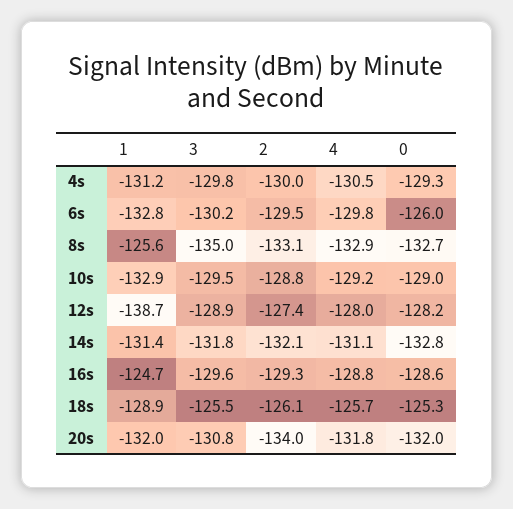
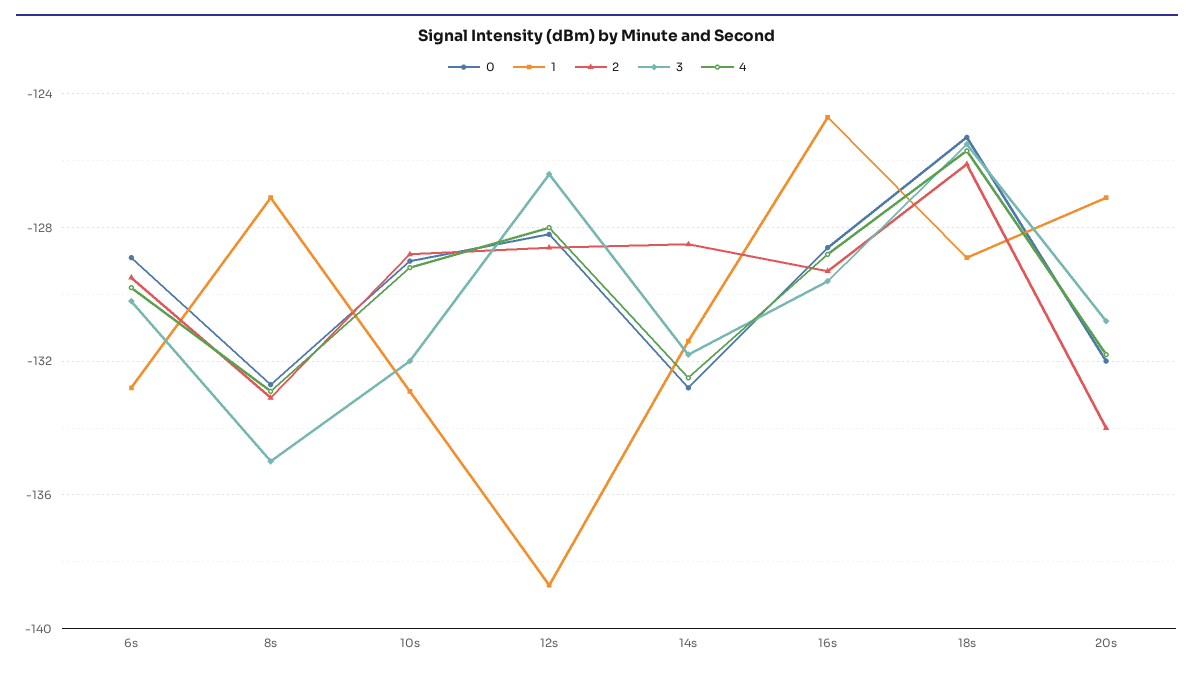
  {
    "1": {
-     "4s": -131.2,
      "6s": -132.8,
-     "8s": -125.6,
+     "8s": -127,
      "10s": -132.9,
      "12s": -138.7,
      "14s": -131.4,
      "16s": -124.7,
      "18s": -128.9,
-     "20s": -132
+     "20s": -127
    },
    "3": {
-     "4s": -129.8,
      "6s": -130.2,
      "8s": -135,
-     "10s": -129.5,
+     "10s": -132,
-     "12s": -128.9,
+     "12s": -126.5,
      "14s": -131.8,
      "16s": -129.6,
      "18s": -125.5,
      "20s": -130.8
    },
    "2": {
-     "4s": -130,
      "6s": -129.5,
      "8s": -133.1,
      "10s": -128.8,
-     "12s": -127.4,
+     "12s": -128.5,
-     "14s": -132.1,
+     "14s": -128.5,
      "16s": -129.3,
      "18s": -126.1,
      "20s": -134
    },
    "4": {
-     "4s": -130.5,
      "6s": -129.8,
      "8s": -132.9,
      "10s": -129.2,
      "12s": -128,
-     "14s": -131.1,
+     "14s": -132.5,
      "16s": -128.8,
      "18s": -125.7,
      "20s": -131.8
    },
    "0": {
-     "4s": -129.3,
-     "6s": -126,
+     "6s": -129,
      "8s": -132.7,
      "10s": -129,
      "12s": -128.2,
      "14s": -132.8,
      "16s": -128.6,
      "18s": -125.3,
      "20s": -132
    }
  }

